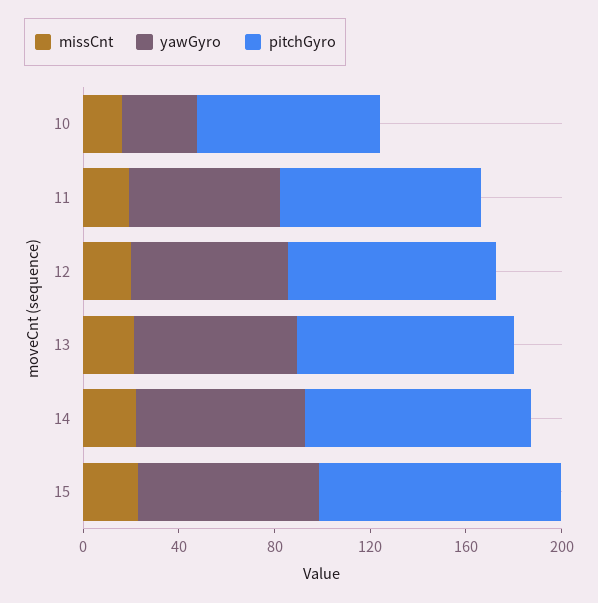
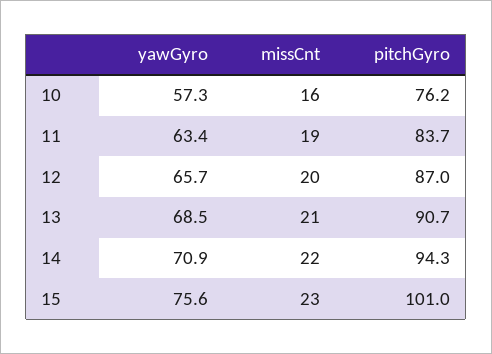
  {
    "missCnt": {
      "10": 16,
      "11": 19,
      "12": 20,
      "13": 21,
      "14": 22,
      "15": 23
    },
    "yawGyro": {
-     "10": 30,
+     "10": 57.3,
      "11": 63.4,
      "12": 65.7,
      "13": 68.5,
      "14": 70.9,
      "15": 75.6
    },
    "pitchGyro": {
      "10": 76.2,
      "11": 83.7,
      "12": 87,
      "13": 90.7,
      "14": 94.3,
      "15": 101
    }
  }

